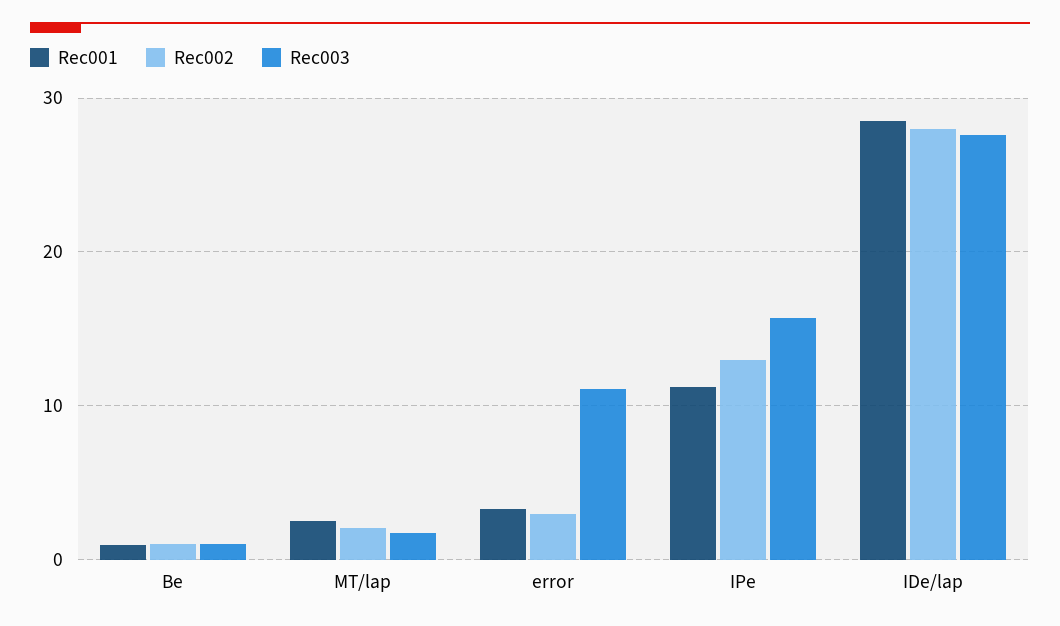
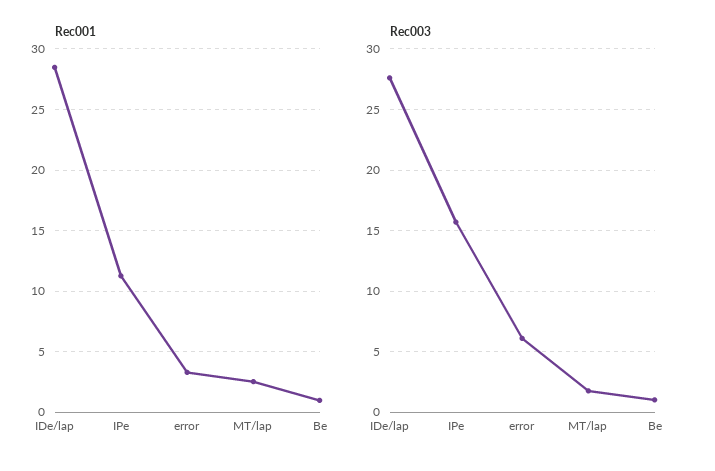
  {
    "Rec001": {
      "Be": 1,
      "MT/lap": 2.5,
      "error": 3.5,
      "IPe": 11.5,
      "IDe/lap": 28.5
    },
-   "Rec002": {
-     "Be": 1,
-     "MT/lap": 2,
-     "error": 3,
-     "IPe": 13,
-     "IDe/lap": 28
-   },
    "Rec003": {
      "Be": 1,
      "MT/lap": 2,
-     "error": 11,
+     "error": 6,
      "IPe": 15.5,
      "IDe/lap": 27.5
    }
  }

